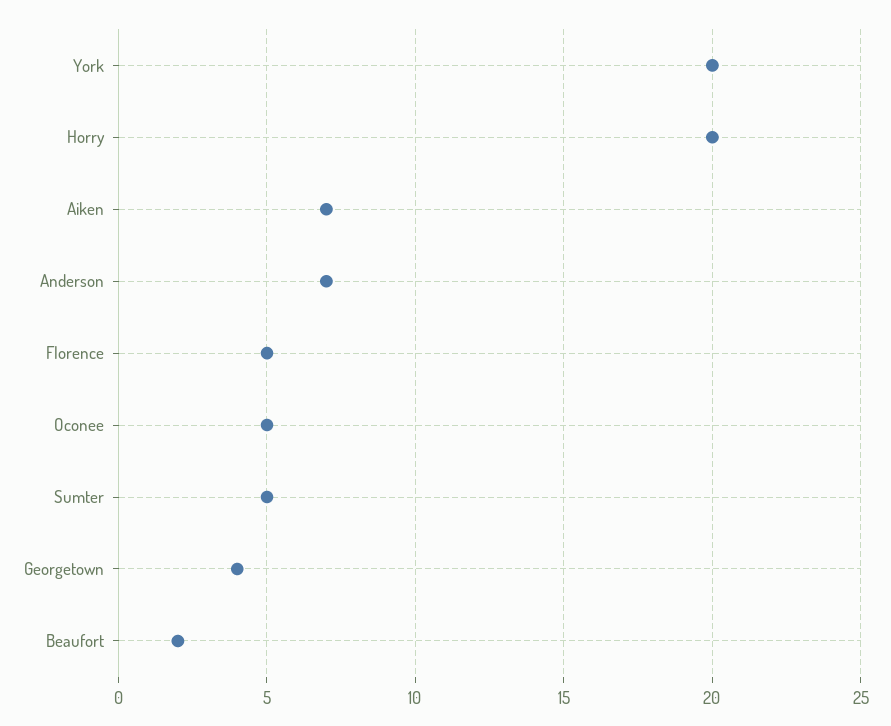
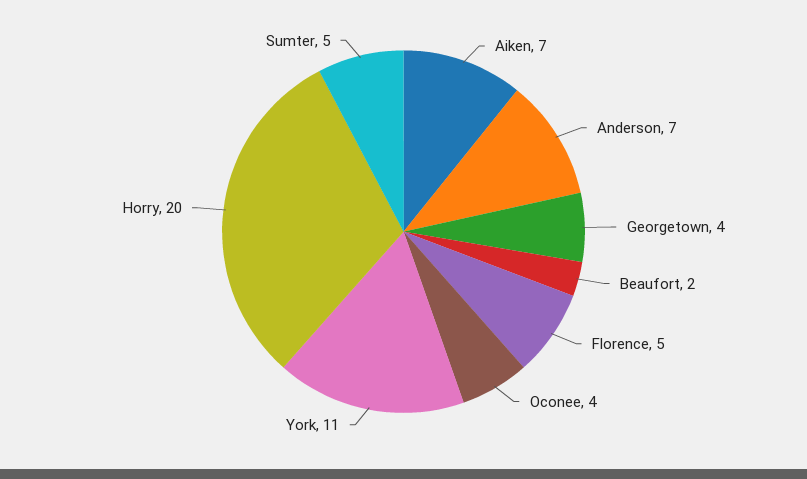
  {
-   "York": 20,
+   "York": 11,
    "Horry": 20,
    "Aiken": 7,
    "Anderson": 7,
    "Florence": 5,
-   "Oconee": 5,
+   "Oconee": 4,
    "Sumter": 5,
    "Georgetown": 4,
    "Beaufort": 2
  }

